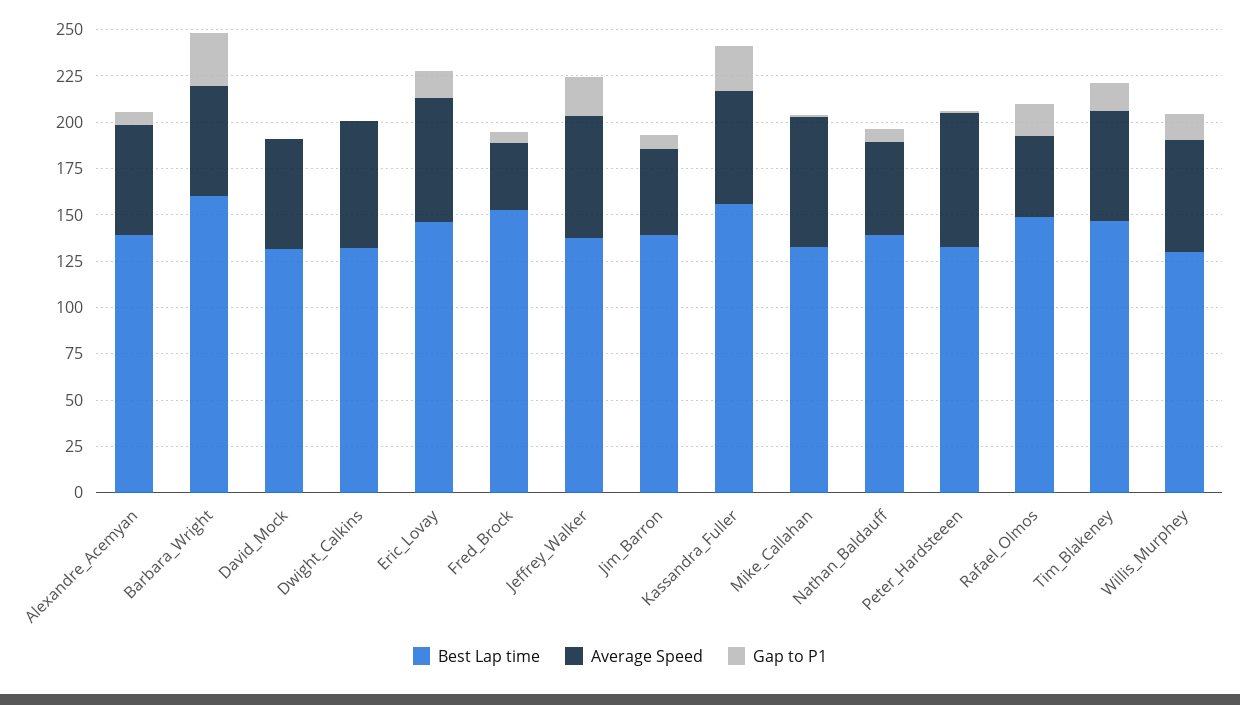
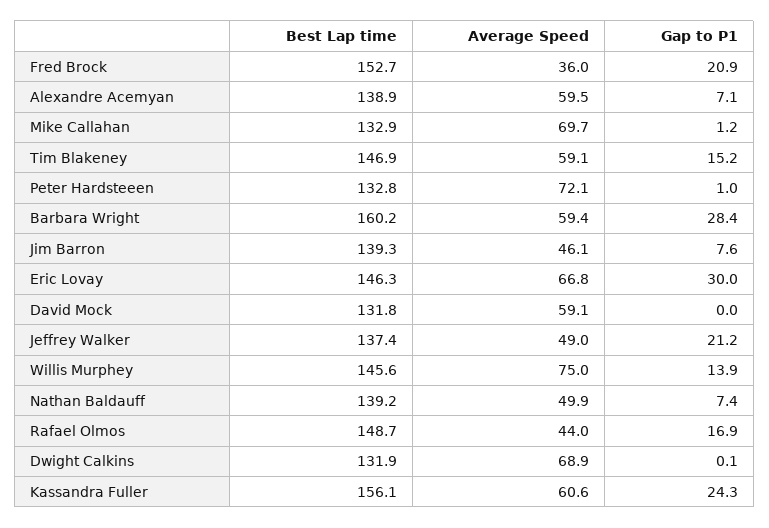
  {
    "Best Lap time": {
      "Alexandre_Acemyan": 138.9,
      "Barbara_Wright": 160.2,
      "David_Mock": 131.8,
      "Dwight_Calkins": 131.9,
      "Eric_Lovay": 146.3,
      "Fred_Brock": 152.7,
      "Jeffrey_Walker": 137.4,
      "Jim_Barron": 139.3,
      "Kassandra_Fuller": 156.1,
      "Mike_Callahan": 132.9,
      "Nathan_Baldauff": 139.2,
      "Peter_Hardsteeen": 132.8,
      "Rafael_Olmos": 148.7,
      "Tim_Blakeney": 146.9,
-     "Willis_Murphey": 130
+     "Willis_Murphey": 145.6
    },
    "Average Speed": {
      "Alexandre_Acemyan": 59.5,
      "Barbara_Wright": 59.4,
      "David_Mock": 59.1,
      "Dwight_Calkins": 68.9,
      "Eric_Lovay": 66.8,
      "Fred_Brock": 36,
-     "Jeffrey_Walker": 65,
+     "Jeffrey_Walker": 49,
      "Jim_Barron": 46.1,
      "Kassandra_Fuller": 60.6,
      "Mike_Callahan": 69.7,
      "Nathan_Baldauff": 49.9,
      "Peter_Hardsteeen": 72.1,
      "Rafael_Olmos": 44,
      "Tim_Blakeney": 59.1,
-     "Willis_Murphey": 60
+     "Willis_Murphey": 75
    },
    "Gap to P1": {
      "Alexandre_Acemyan": 7.1,
      "Barbara_Wright": 28.4,
      "David_Mock": 0,
      "Dwight_Calkins": 0.1,
-     "Eric_Lovay": 15,
+     "Eric_Lovay": 30,
-     "Fred_Brock": 5,
+     "Fred_Brock": 20.9,
      "Jeffrey_Walker": 21.2,
      "Jim_Barron": 7.6,
      "Kassandra_Fuller": 24.3,
      "Mike_Callahan": 1.2,
      "Nathan_Baldauff": 7.4,
      "Peter_Hardsteeen": 1,
      "Rafael_Olmos": 16.9,
      "Tim_Blakeney": 15.2,
      "Willis_Murphey": 13.9
    }
  }

